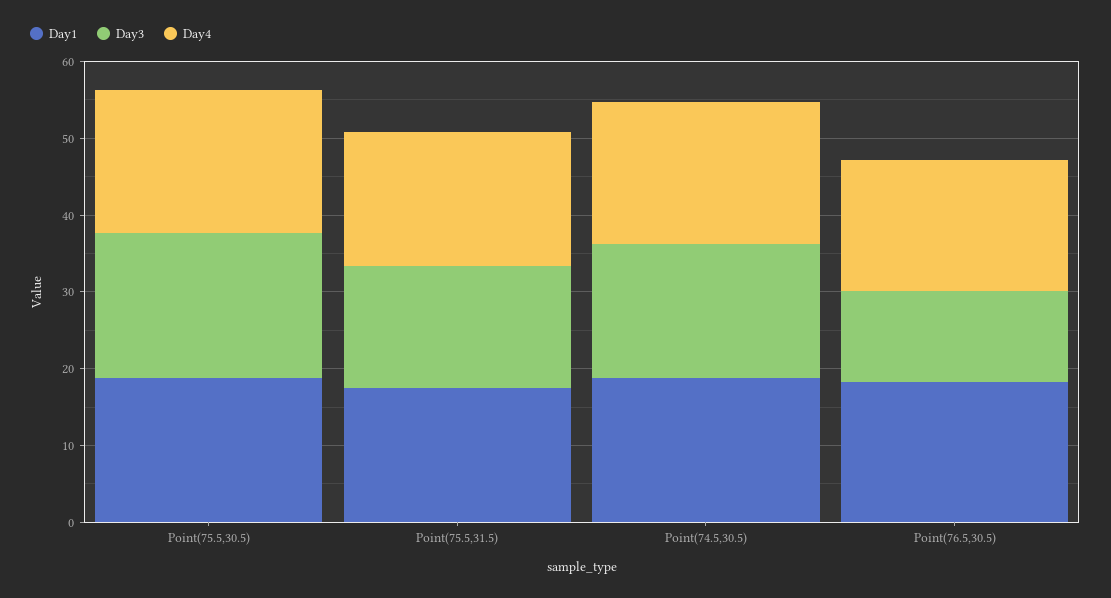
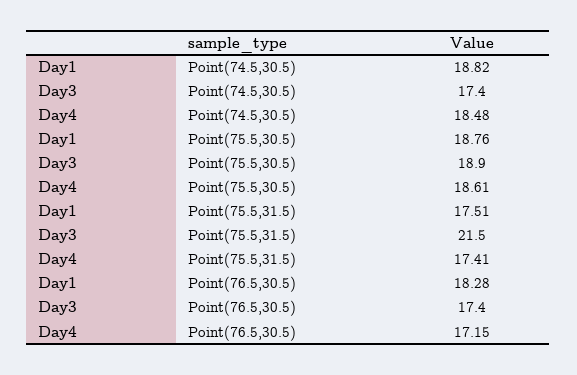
  {
    "Day1": {
      "Point(75.5,30.5)": 18.76,
      "Point(75.5,31.5)": 17.51,
      "Point(74.5,30.5)": 18.82,
      "Point(76.5,30.5)": 18.28
    },
    "Day3": {
      "Point(75.5,30.5)": 18.9,
-     "Point(75.5,31.5)": 16,
+     "Point(75.5,31.5)": 21.5,
      "Point(74.5,30.5)": 17.4,
-     "Point(76.5,30.5)": 12
+     "Point(76.5,30.5)": 17.4
    },
    "Day4": {
      "Point(75.5,30.5)": 18.61,
      "Point(75.5,31.5)": 17.41,
      "Point(74.5,30.5)": 18.48,
      "Point(76.5,30.5)": 17.15
    }
  }

